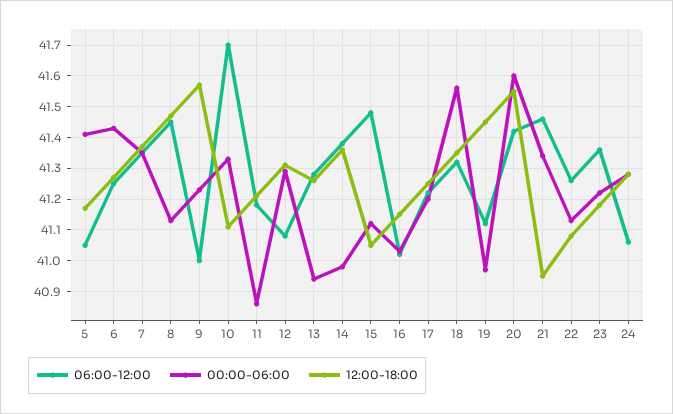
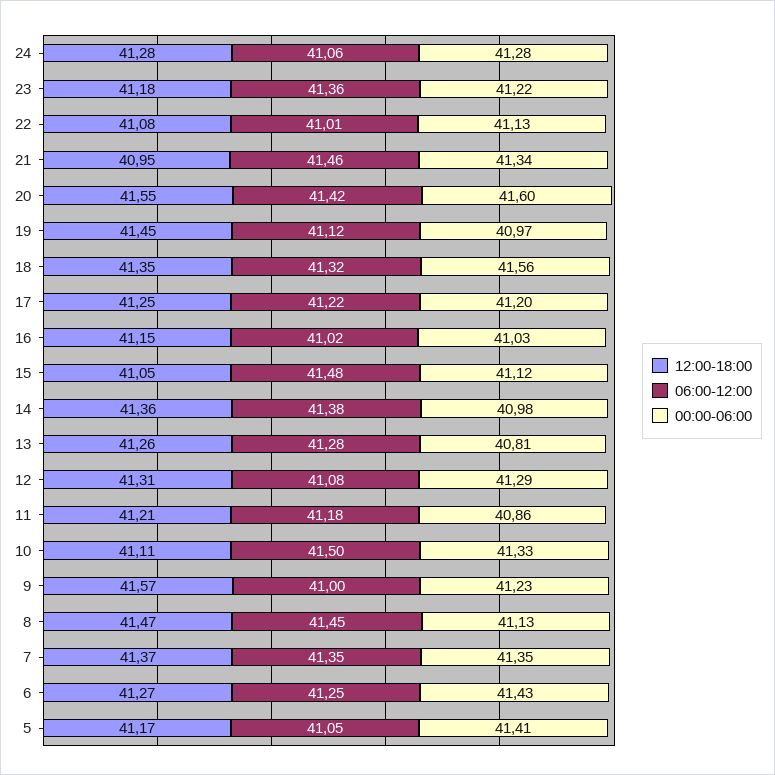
  {
    "06:00-12:00": {
      "5": 41.05,
      "6": 41.25,
      "7": 41.35,
      "8": 41.45,
      "9": 41,
-     "10": 41.7,
+     "10": 41.5,
      "11": 41.18,
      "12": 41.08,
      "13": 41.28,
      "14": 41.38,
      "15": 41.48,
      "16": 41.02,
      "17": 41.22,
      "18": 41.32,
      "19": 41.12,
      "20": 41.42,
      "21": 41.46,
-     "22": 41.25,
+     "22": 41.01,
      "23": 41.36,
      "24": 41.06
    },
    "00:00-06:00": {
      "5": 41.41,
      "6": 41.43,
      "7": 41.35,
      "8": 41.13,
      "9": 41.23,
      "10": 41.33,
      "11": 40.86,
      "12": 41.29,
-     "13": 40.95,
+     "13": 40.81,
      "14": 40.98,
      "15": 41.12,
      "16": 41.03,
      "17": 41.2,
      "18": 41.56,
      "19": 40.97,
      "20": 41.6,
      "21": 41.34,
      "22": 41.13,
      "23": 41.22,
      "24": 41.28
    },
    "12:00-18:00": {
      "5": 41.17,
      "6": 41.27,
      "7": 41.37,
      "8": 41.47,
      "9": 41.57,
      "10": 41.11,
      "11": 41.21,
      "12": 41.31,
      "13": 41.26,
      "14": 41.36,
      "15": 41.05,
      "16": 41.15,
      "17": 41.25,
      "18": 41.35,
      "19": 41.45,
      "20": 41.55,
      "21": 40.95,
      "22": 41.08,
      "23": 41.18,
      "24": 41.28
    }
  }

